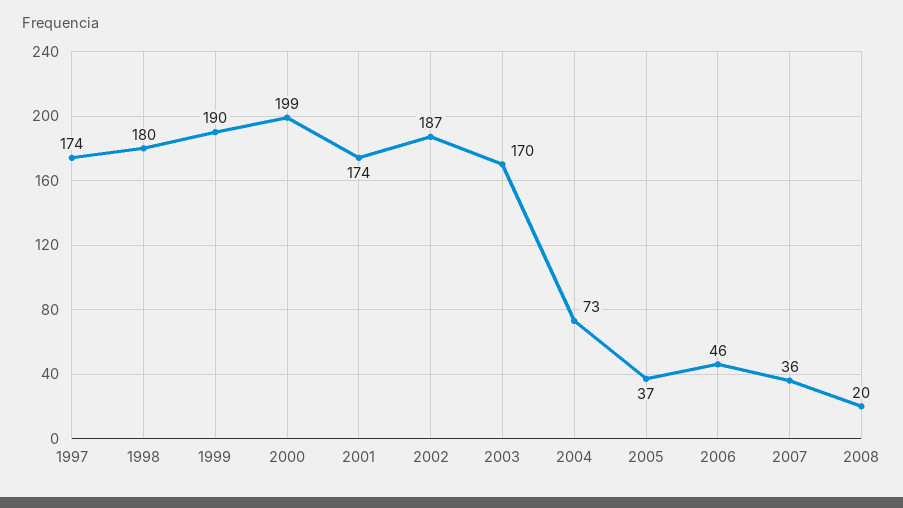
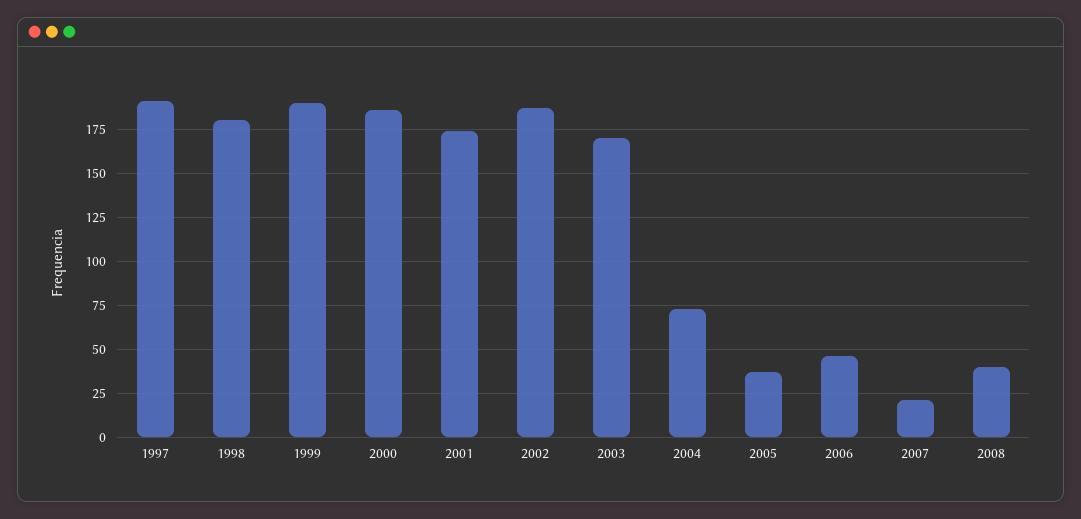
  {
-   "1997": 174,
+   "1997": 190,
    "1998": 180,
    "1999": 190,
-   "2000": 199,
+   "2000": 185,
    "2001": 174,
    "2002": 187,
    "2003": 170,
    "2004": 73,
    "2005": 37,
    "2006": 46,
-   "2007": 36,
+   "2007": 20,
-   "2008": 20
+   "2008": 40
  }

